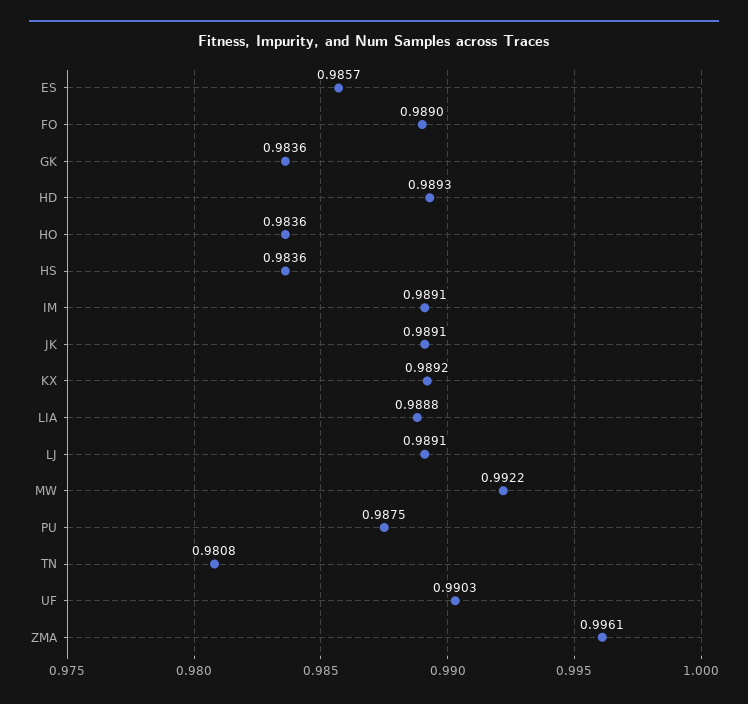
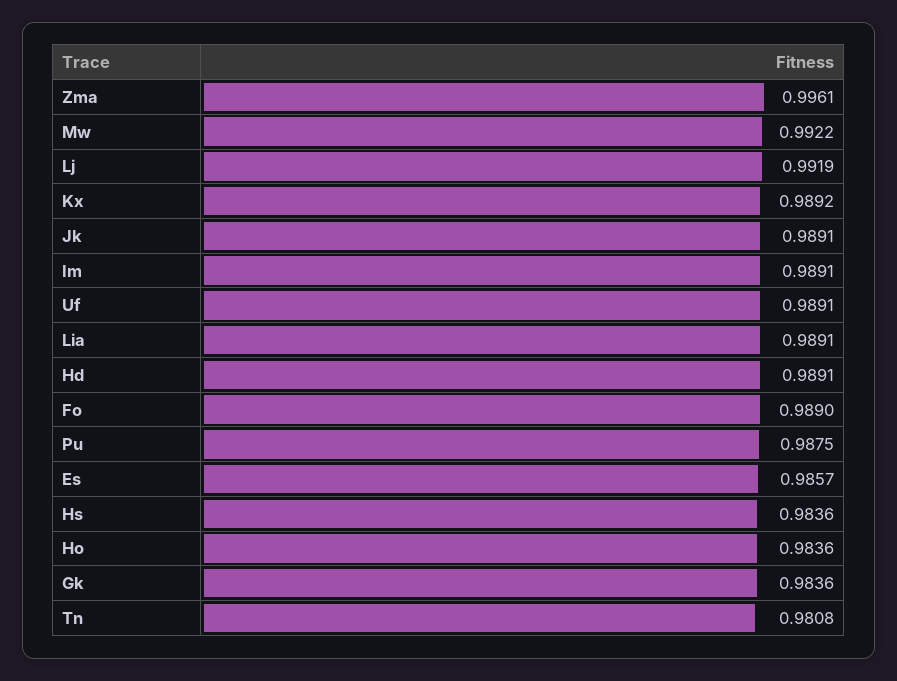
  {
    "ES": 0.9857,
    "FO": 0.989,
    "GK": 0.9836,
-   "HD": 0.9893,
+   "HD": 0.9891,
    "HO": 0.9836,
    "HS": 0.9836,
    "IM": 0.9891,
    "JK": 0.9891,
    "KX": 0.9892,
-   "LIA": 0.9888,
+   "LIA": 0.9891,
-   "LJ": 0.9891,
+   "LJ": 0.9919,
    "MW": 0.9922,
    "PU": 0.9875,
    "TN": 0.9808,
-   "UF": 0.9903,
+   "UF": 0.9891,
    "ZMA": 0.9961
  }

